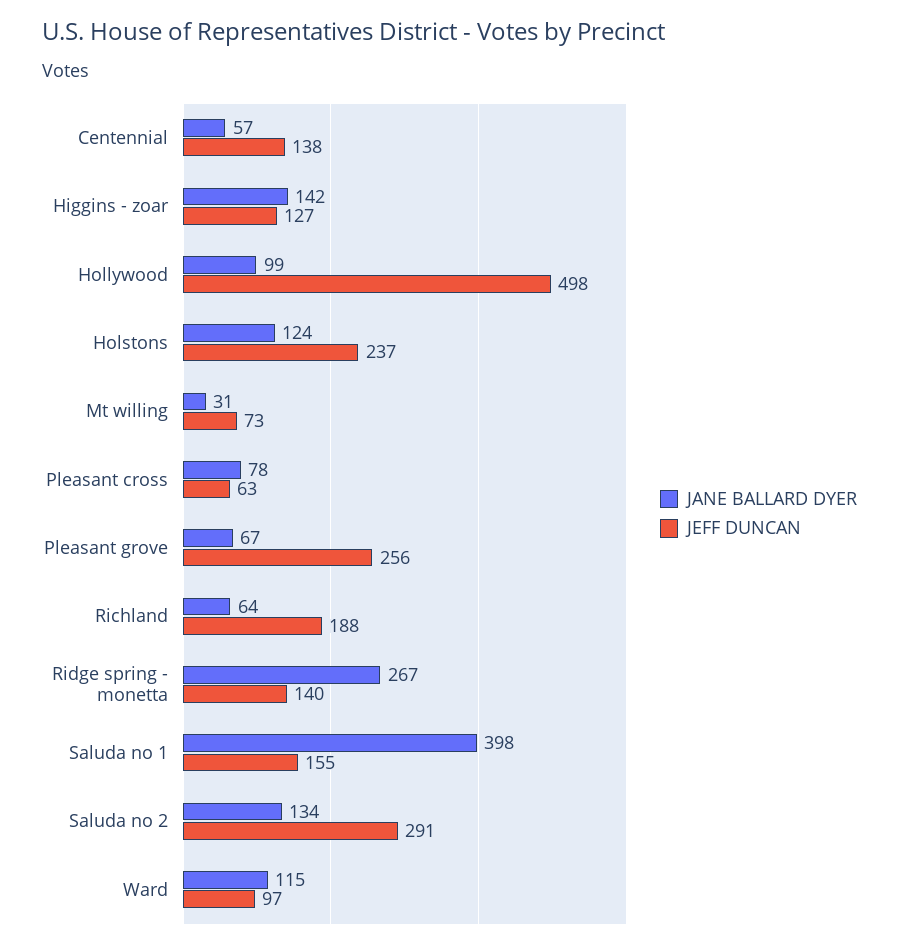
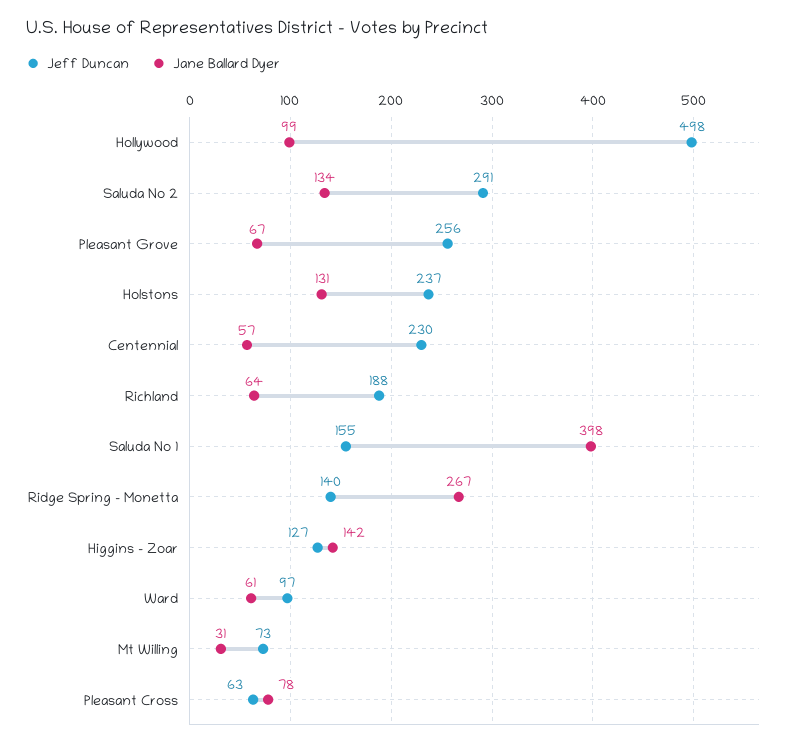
  {
    "JANE BALLARD DYER": {
      "Centennial": 57,
      "Higgins - zoar": 142,
      "Hollywood": 99,
-     "Holstons": 124,
+     "Holstons": 131,
      "Mt willing": 31,
      "Pleasant cross": 78,
      "Pleasant grove": 67,
      "Richland": 64,
      "Ridge spring - monetta": 267,
      "Saluda no 1": 398,
      "Saluda no 2": 134,
-     "Ward": 115
+     "Ward": 61
    },
    "JEFF DUNCAN": {
-     "Centennial": 138,
+     "Centennial": 230,
      "Higgins - zoar": 127,
      "Hollywood": 498,
      "Holstons": 237,
      "Mt willing": 73,
      "Pleasant cross": 63,
      "Pleasant grove": 256,
      "Richland": 188,
      "Ridge spring - monetta": 140,
      "Saluda no 1": 155,
      "Saluda no 2": 291,
      "Ward": 97
    }
  }

